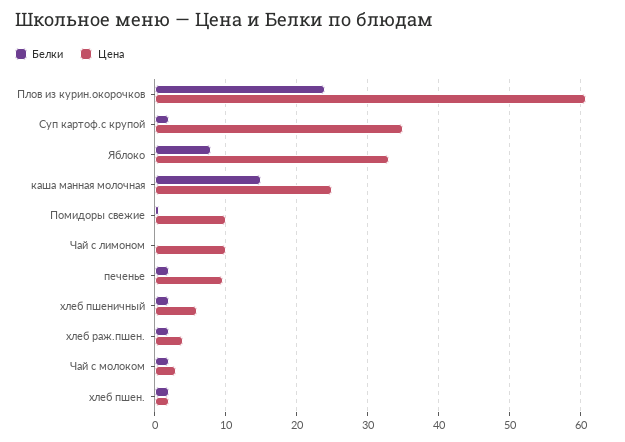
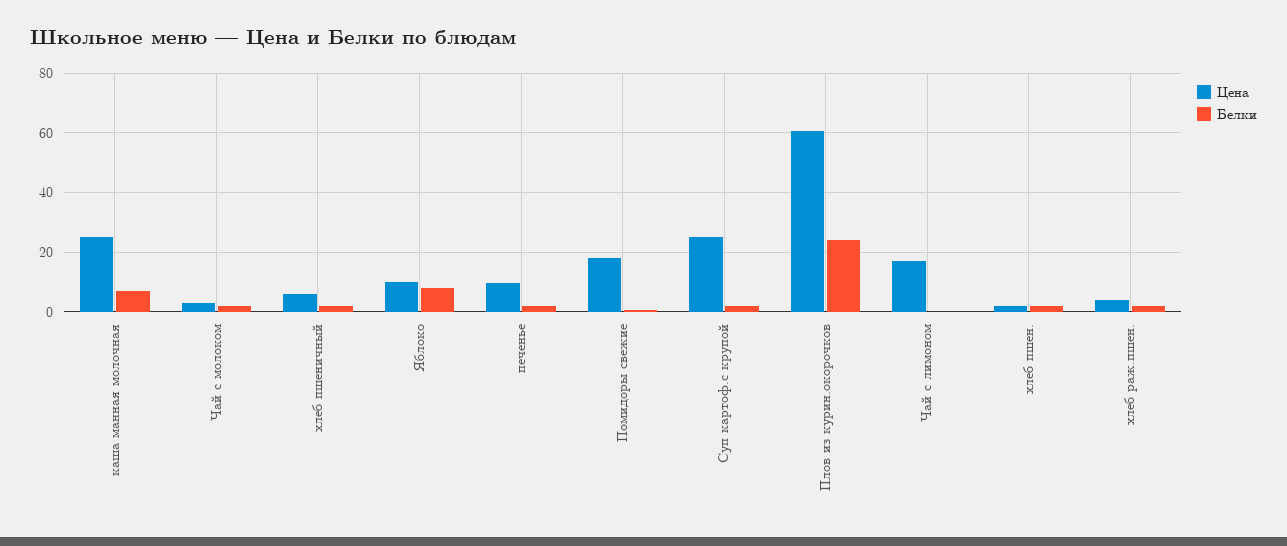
  {
    "Белки": {
      "Плов из курин.окорочков": 24,
      "Суп картоф.с крупой": 2,
      "Яблоко": 8,
-     "каша манная молочная": 15,
+     "каша манная молочная": 7.5,
      "Помидоры свежие": 1,
      "Чай с лимоном": 0,
      "печенье": 2,
      "хлеб пшеничный": 2,
      "хлеб раж.пшен.": 2,
      "Чай с молоком": 2,
      "хлеб пшен.": 2
    },
    "Цена": {
      "Плов из курин.окорочков": 61,
-     "Суп картоф.с крупой": 35,
+     "Суп картоф.с крупой": 25,
-     "Яблоко": 33,
+     "Яблоко": 10,
      "каша манная молочная": 25,
-     "Помидоры свежие": 10,
+     "Помидоры свежие": 17.5,
-     "Чай с лимоном": 10,
+     "Чай с лимоном": 17.5,
      "печенье": 10,
      "хлеб пшеничный": 6,
      "хлеб раж.пшен.": 4,
      "Чай с молоком": 3,
      "хлеб пшен.": 2
    }
  }

